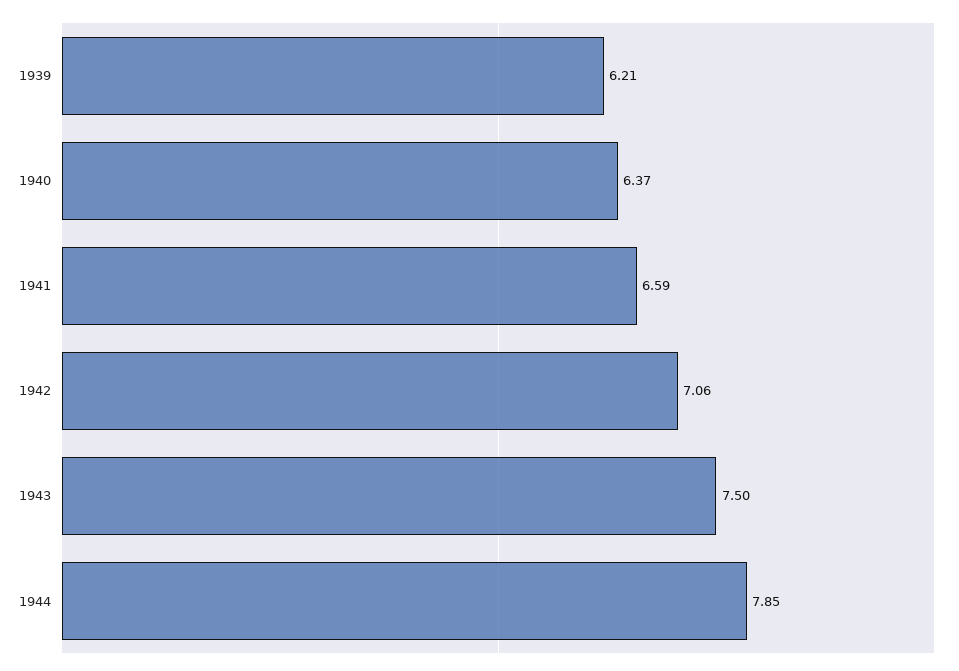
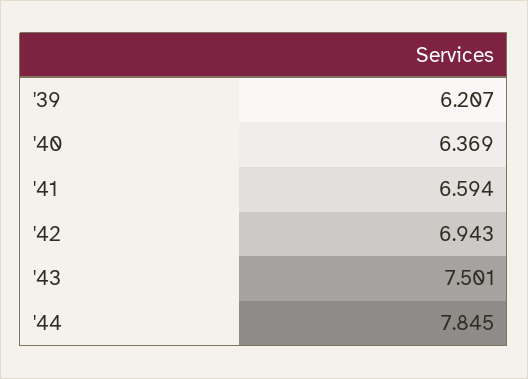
  {
    "1939": 6.207,
    "1940": 6.369,
    "1941": 6.594,
-   "1942": 7.06,
+   "1942": 6.943,
    "1943": 7.501,
    "1944": 7.845
  }

